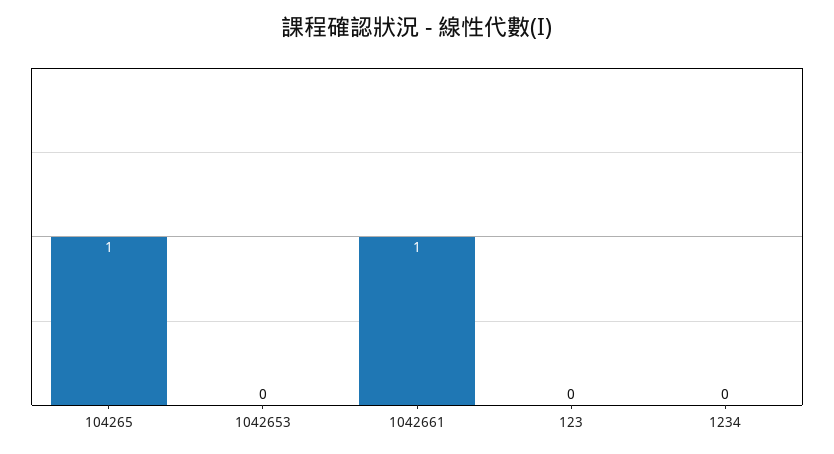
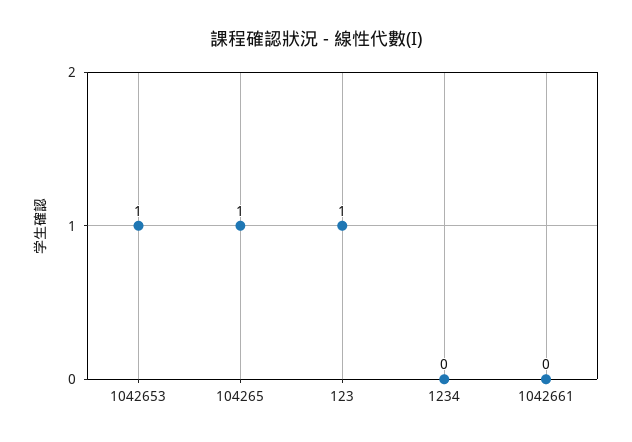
  {
    "104265": 1,
-   "1042653": 0,
+   "1042653": 1,
-   "1042661": 1,
+   "1042661": 0,
-   "123": 0,
+   "123": 1,
    "1234": 0
  }

